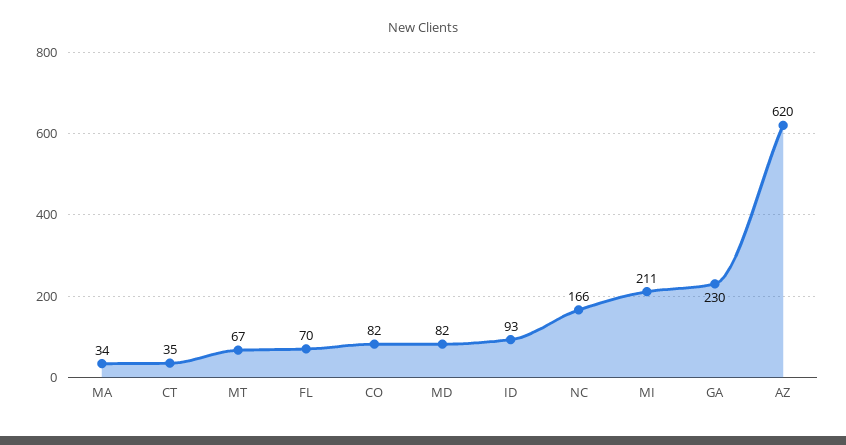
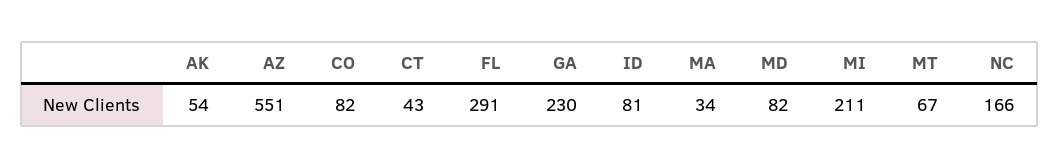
  {
    "MA": 34,
-   "CT": 35,
+   "CT": 43,
    "MT": 67,
-   "FL": 70,
+   "FL": 291,
    "CO": 82,
    "MD": 82,
-   "ID": 93,
+   "ID": 81,
    "NC": 166,
    "MI": 211,
    "GA": 230,
-   "AZ": 620
+   "AZ": 551,
+   "AK": 54
  }

